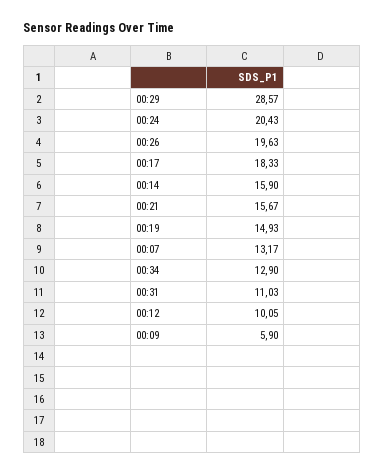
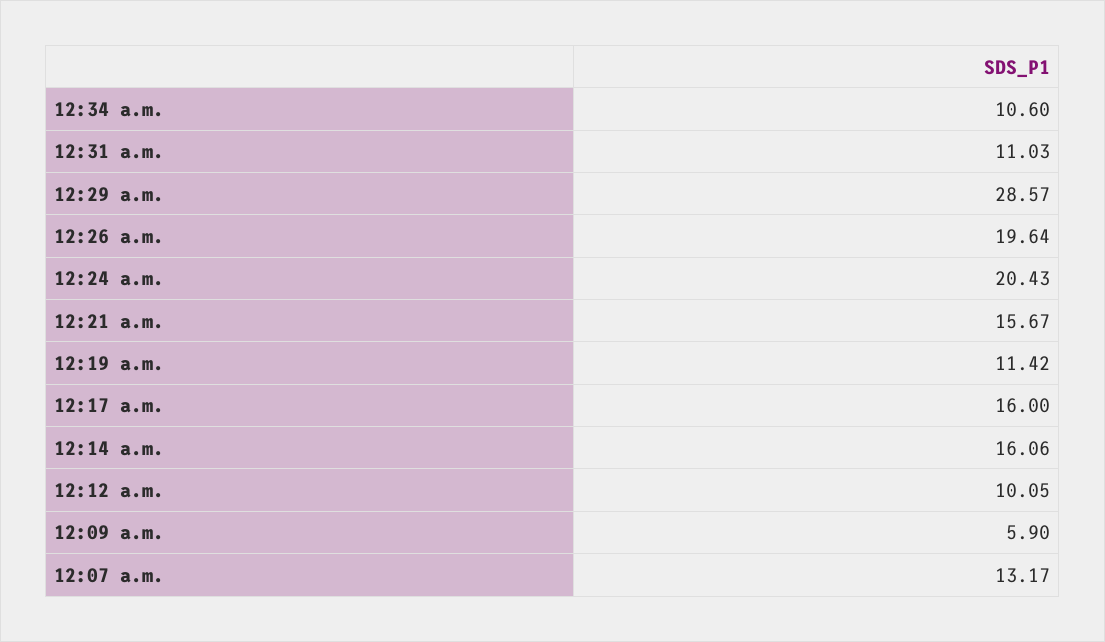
  {
    "00:29": 28.57,
    "00:24": 20.43,
-   "00:26": 19.63,
+   "00:26": 19.64,
-   "00:17": 18.33,
+   "00:17": 16,
-   "00:14": 15.9,
+   "00:14": 16.06,
    "00:21": 15.67,
-   "00:19": 14.93,
+   "00:19": 11.42,
    "00:07": 13.17,
-   "00:34": 12.9,
+   "00:34": 10.6,
    "00:31": 11.03,
    "00:12": 10.05,
    "00:09": 5.9
  }

